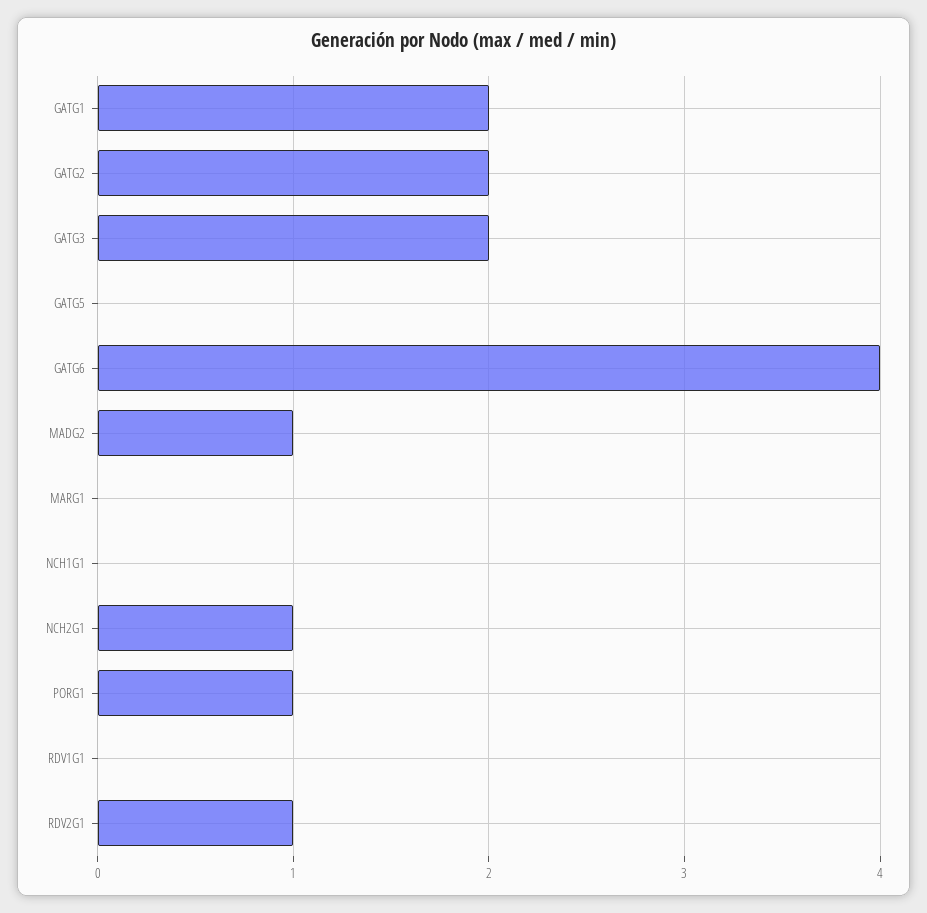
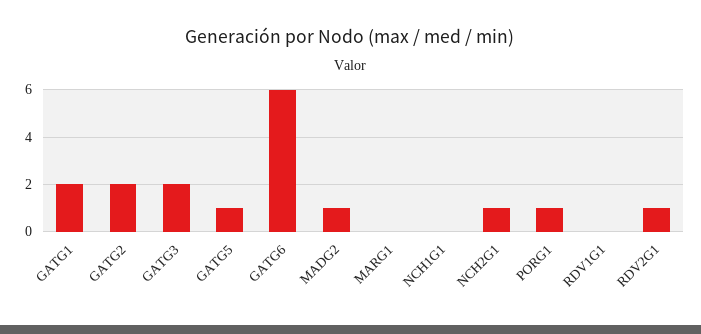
  {
    "GATG1": 2,
    "GATG2": 2,
    "GATG3": 2,
-   "GATG5": 0,
+   "GATG5": 1,
-   "GATG6": 4,
+   "GATG6": 6,
    "MADG2": 1,
    "MARG1": 0,
    "NCH1G1": 0,
    "NCH2G1": 1,
    "PORG1": 1,
    "RDV1G1": 0,
    "RDV2G1": 1
  }

